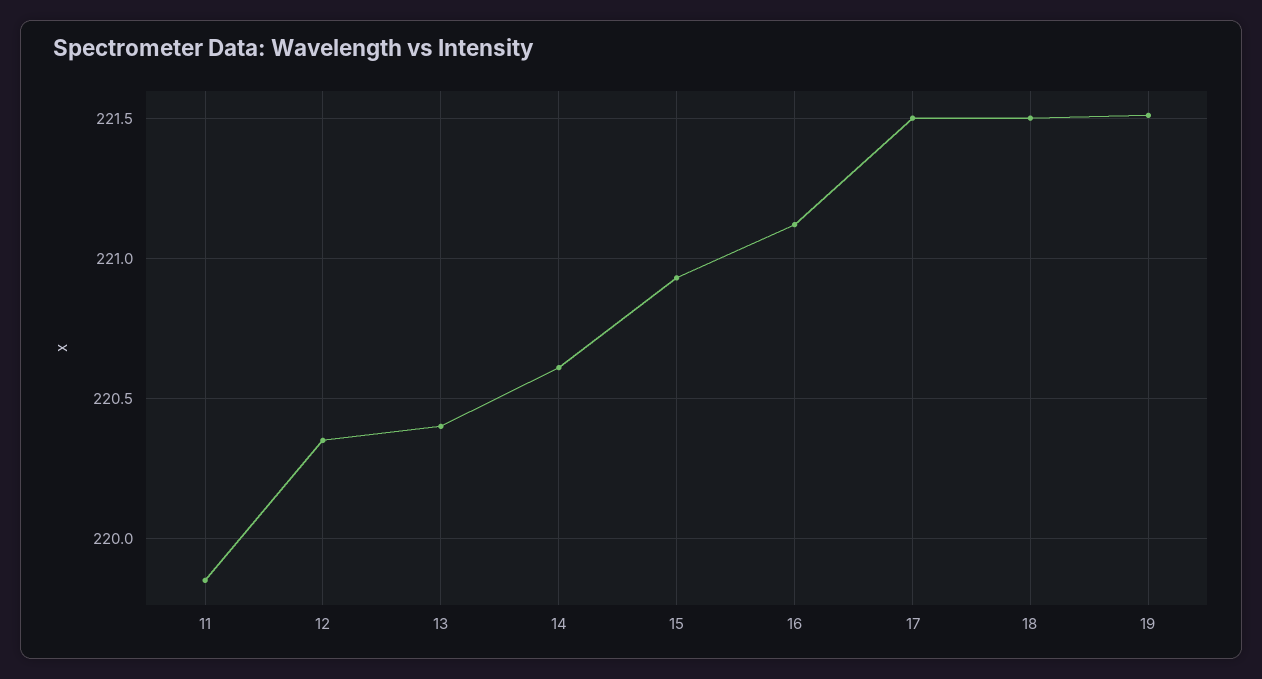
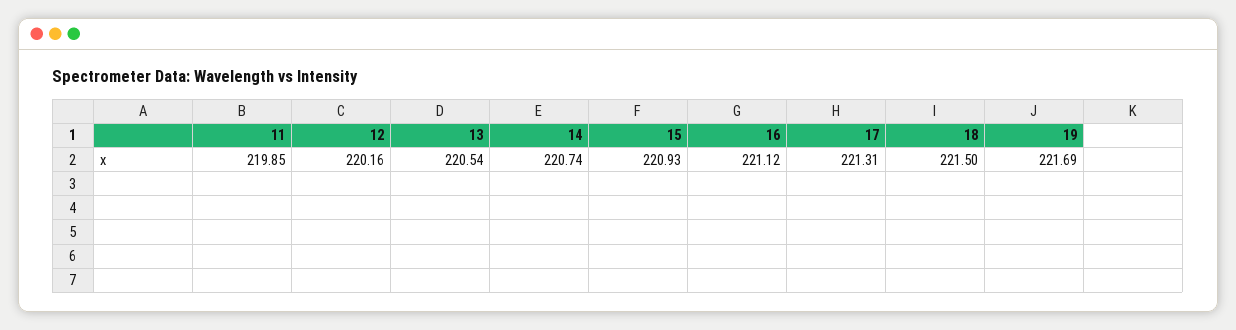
  {
    "11": 219.85,
-   "12": 220.35,
+   "12": 220.16,
-   "13": 220.4,
+   "13": 220.54,
-   "14": 220.6,
+   "14": 220.74,
    "15": 220.93,
    "16": 221.12,
-   "17": 221.5,
+   "17": 221.31,
    "18": 221.5,
-   "19": 221.5
+   "19": 221.69
  }

